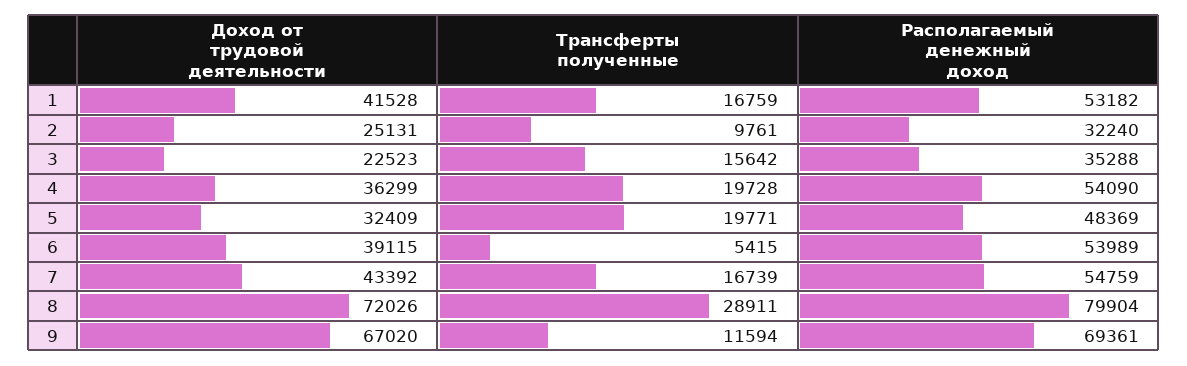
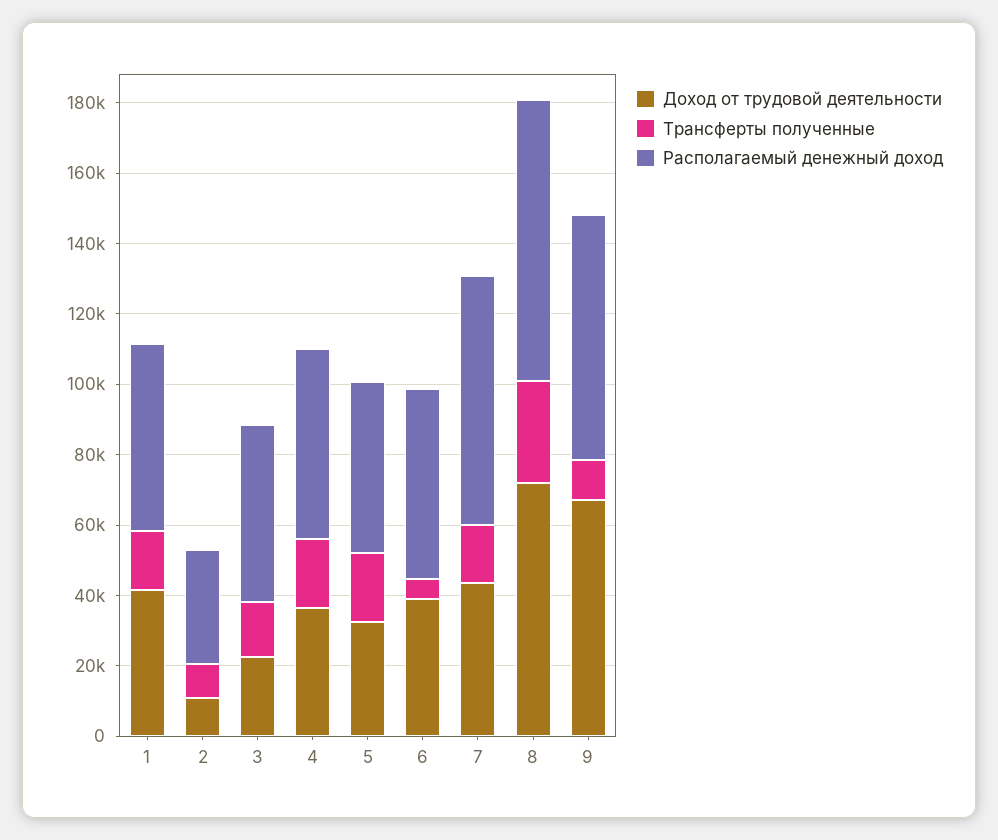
  {
    "Доход от трудовой деятельности": {
      "1": 41528,
-     "2": 25131,
+     "2": 10000,
      "3": 22523,
      "4": 36299,
      "5": 32409,
      "6": 39115,
      "7": 43392,
      "8": 72026,
      "9": 67020
    },
    "Трансферты полученные": {
      "1": 16759,
      "2": 9761,
      "3": 15642,
      "4": 19728,
      "5": 19771,
      "6": 5415,
      "7": 16739,
      "8": 28911,
      "9": 11594
    },
    "Располагаемый денежный доход": {
      "1": 53182,
      "2": 32240,
-     "3": 35288,
+     "3": 50000,
      "4": 54090,
      "5": 48369,
      "6": 53989,
-     "7": 54759,
+     "7": 70000,
      "8": 79904,
      "9": 69361
    }
  }

